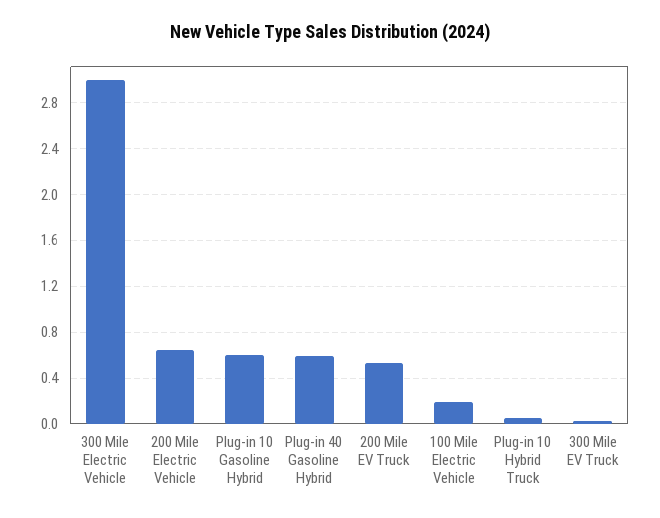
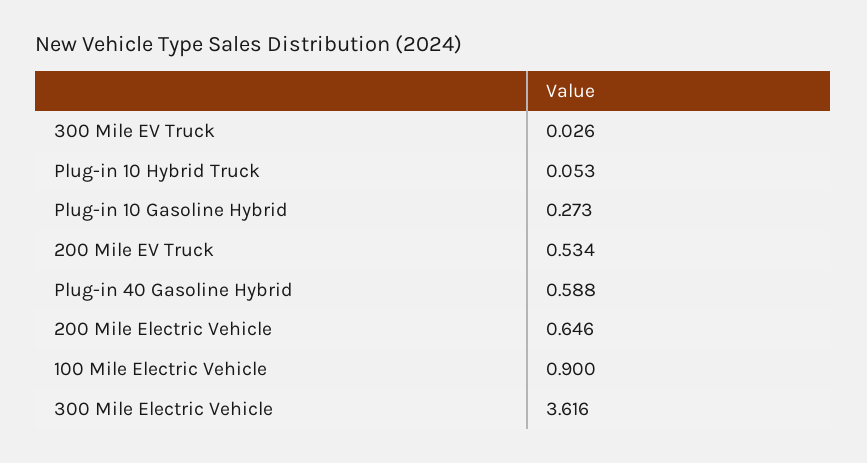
  {
-   "300 Mile Electric Vehicle": 3,
+   "300 Mile Electric Vehicle": 3.616,
    "200 Mile Electric Vehicle": 0.646,
-   "Plug-in 10 Gasoline Hybrid": 0.6,
+   "Plug-in 10 Gasoline Hybrid": 0.273,
    "Plug-in 40 Gasoline Hybrid": 0.588,
    "200 Mile EV Truck": 0.534,
-   "100 Mile Electric Vehicle": 0.2,
+   "100 Mile Electric Vehicle": 0.9,
    "Plug-in 10 Hybrid Truck": 0.053,
    "300 Mile EV Truck": 0.026
  }

